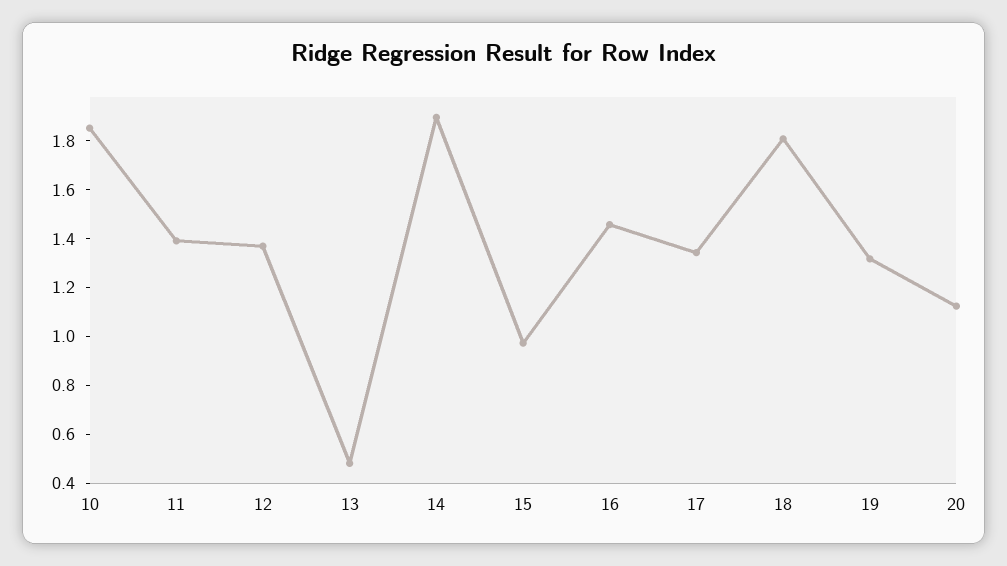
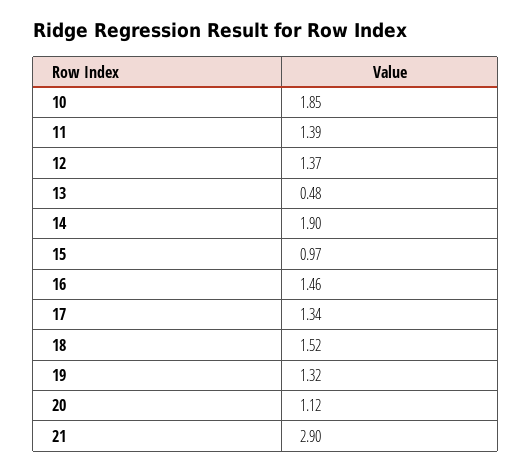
  {
    "10": 1.85,
    "11": 1.39,
    "12": 1.37,
    "13": 0.48,
    "14": 1.9,
    "15": 0.97,
    "16": 1.46,
    "17": 1.34,
-   "18": 1.8,
+   "18": 1.52,
    "19": 1.32,
-   "20": 1.12
+   "20": 1.12,
+   "21": 2.9
  }

